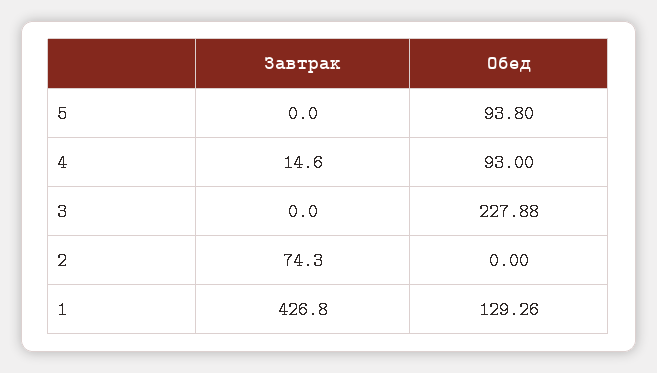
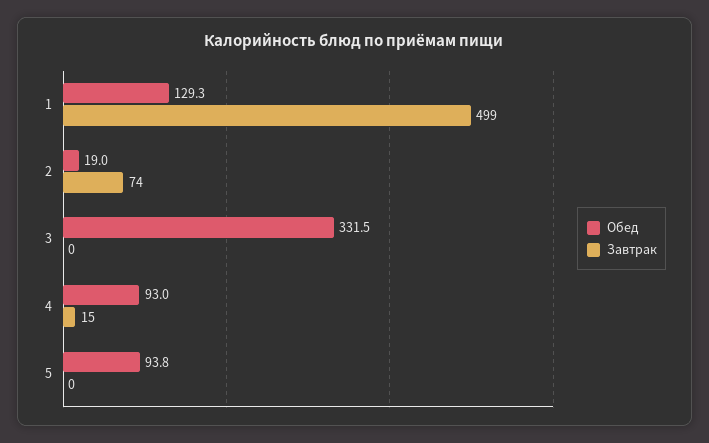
  {
    "Завтрак": {
      "5": 0,
      "4": 14.6,
      "3": 0,
      "2": 74.3,
-     "1": 426.8
+     "1": 499
    },
    "Обед": {
      "5": 93.8,
      "4": 93,
-     "3": 227.88,
+     "3": 331.5,
-     "2": 0,
+     "2": 19,
      "1": 129.26
    }
  }

